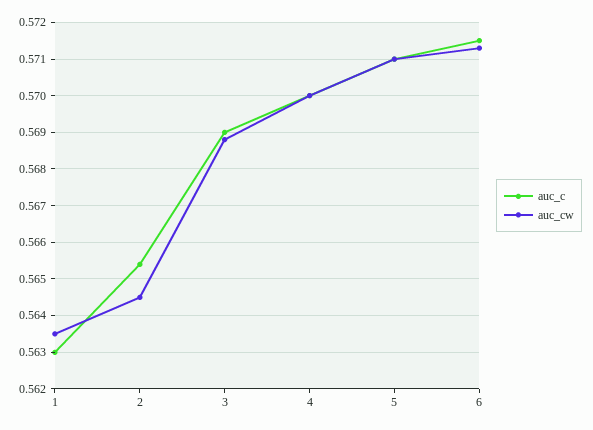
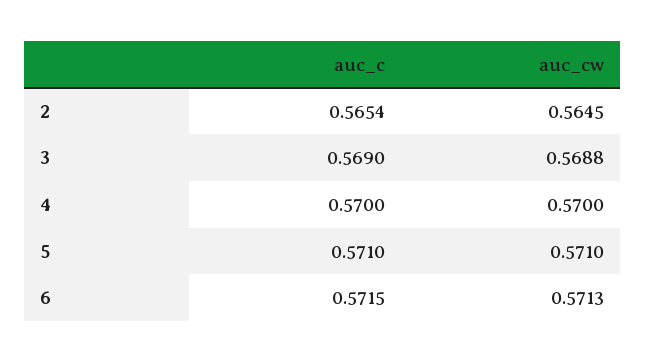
  {
    "auc_c": {
-     "1": 0.563,
      "2": 0.5654,
      "3": 0.569,
      "4": 0.57,
      "5": 0.571,
      "6": 0.5715
    },
    "auc_cw": {
-     "1": 0.5635,
      "2": 0.5645,
      "3": 0.5688,
      "4": 0.57,
      "5": 0.571,
      "6": 0.5713
    }
  }

